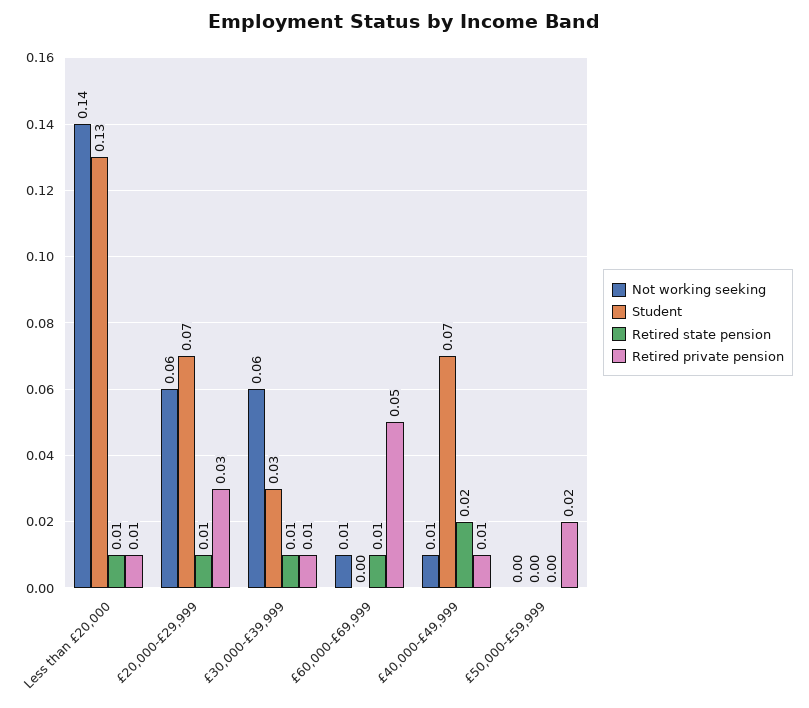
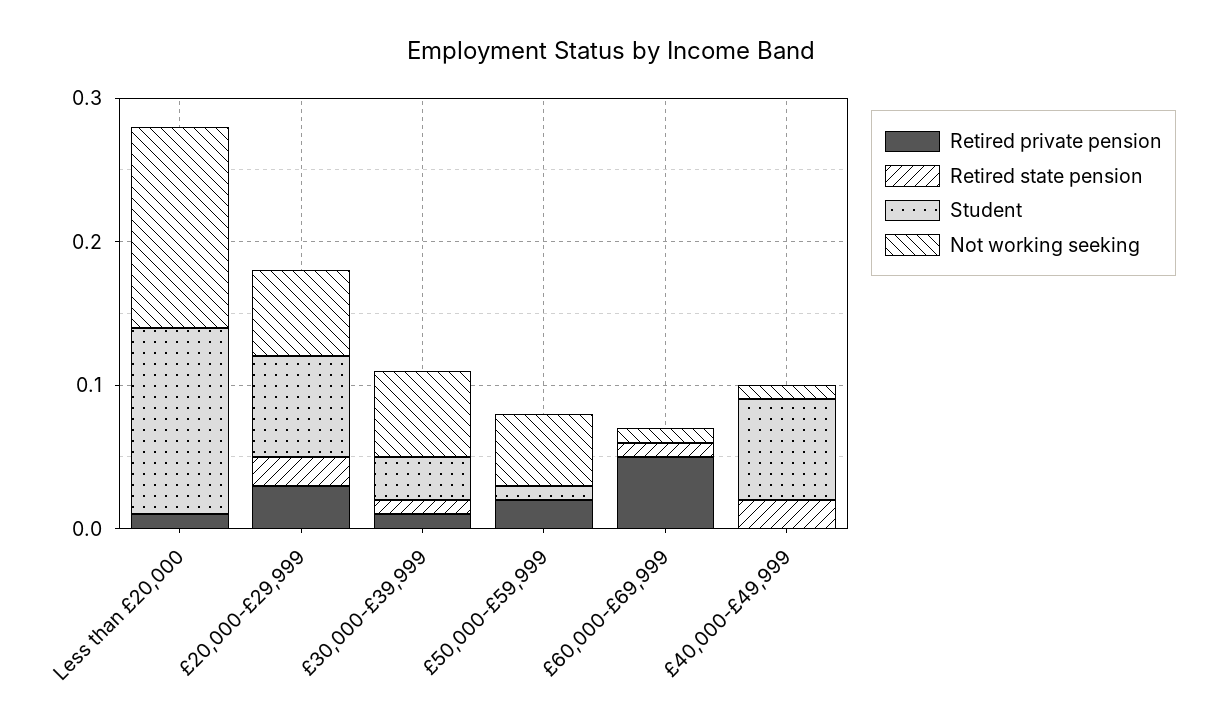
  {
    "Not working seeking": {
      "Less than £20,000": 0.14,
      "£20,000-£29,999": 0.06,
      "£30,000-£39,999": 0.06,
      "£60,000-£69,999": 0.01,
      "£40,000-£49,999": 0.01,
-     "£50,000-£59,999": 0
+     "£50,000-£59,999": 0.05
    },
    "Student": {
      "Less than £20,000": 0.13,
      "£20,000-£29,999": 0.07,
      "£30,000-£39,999": 0.03,
      "£60,000-£69,999": 0,
      "£40,000-£49,999": 0.07,
-     "£50,000-£59,999": 0
+     "£50,000-£59,999": 0.01
    },
    "Retired state pension": {
-     "Less than £20,000": 0.01,
+     "Less than £20,000": 0,
-     "£20,000-£29,999": 0.01,
+     "£20,000-£29,999": 0.02,
      "£30,000-£39,999": 0.01,
      "£60,000-£69,999": 0.01,
      "£40,000-£49,999": 0.02,
      "£50,000-£59,999": 0
    },
    "Retired private pension": {
      "Less than £20,000": 0.01,
      "£20,000-£29,999": 0.03,
      "£30,000-£39,999": 0.01,
      "£60,000-£69,999": 0.05,
-     "£40,000-£49,999": 0.01,
+     "£40,000-£49,999": 0,
      "£50,000-£59,999": 0.02
    }
  }

